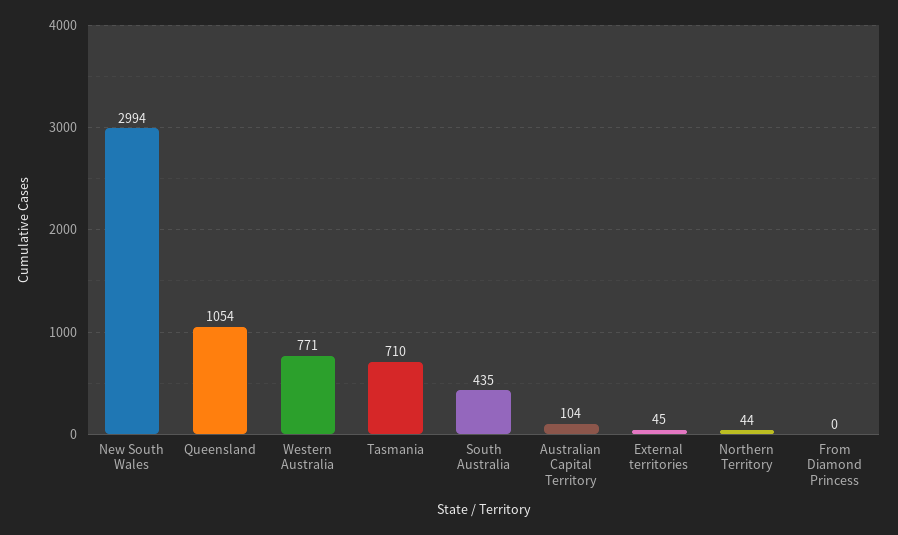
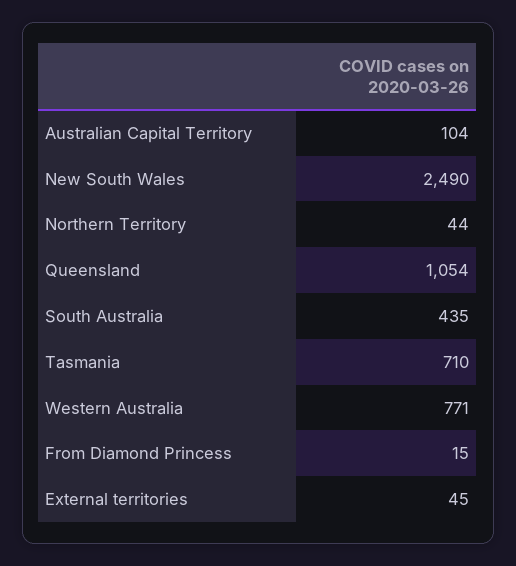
  {
-   "New South Wales": 2994,
+   "New South Wales": 2490,
    "Queensland": 1054,
    "Western Australia": 771,
    "Tasmania": 710,
    "South Australia": 435,
    "Australian Capital Territory": 104,
    "External territories": 45,
    "Northern Territory": 44,
-   "From Diamond Princess": 0
+   "From Diamond Princess": 15
  }

